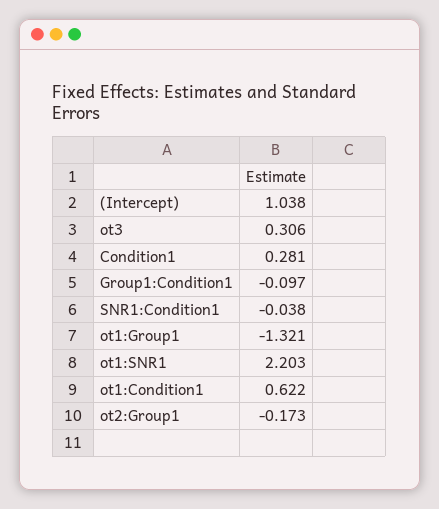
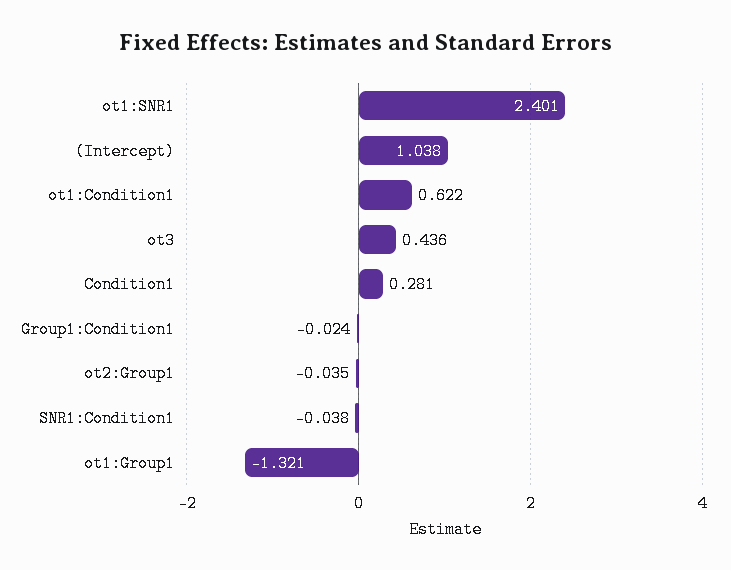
  {
    "(Intercept)": 1.038,
-   "ot3": 0.306,
+   "ot3": 0.436,
    "Condition1": 0.281,
-   "Group1:Condition1": -0.097,
+   "Group1:Condition1": -0.024,
    "SNR1:Condition1": -0.038,
    "ot1:Group1": -1.321,
-   "ot1:SNR1": 2.203,
+   "ot1:SNR1": 2.401,
    "ot1:Condition1": 0.622,
-   "ot2:Group1": -0.173
+   "ot2:Group1": -0.035
  }

